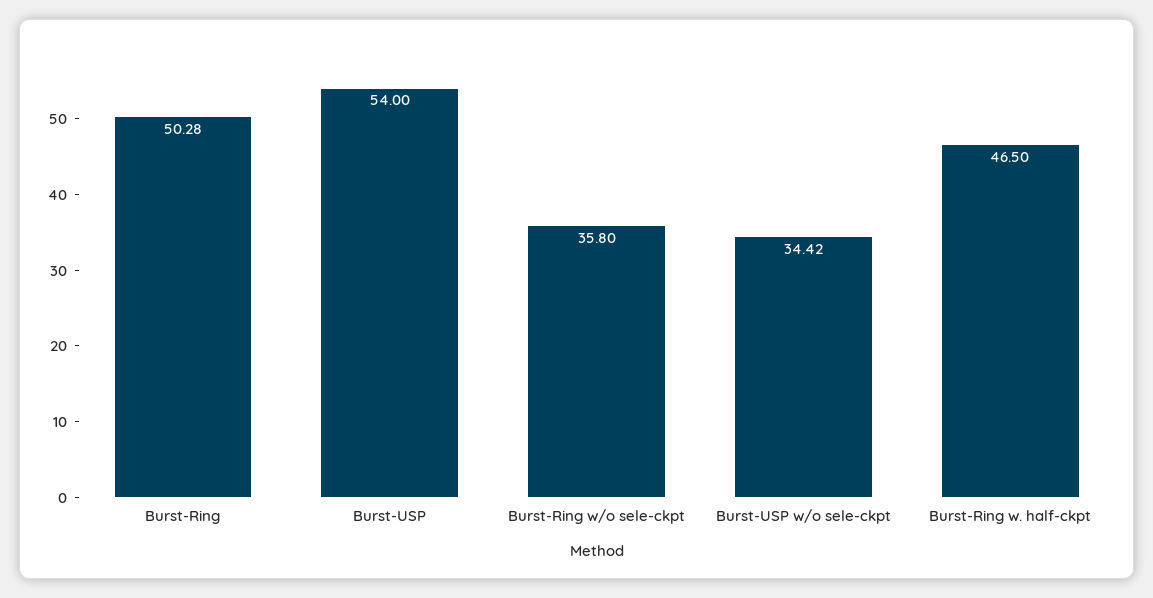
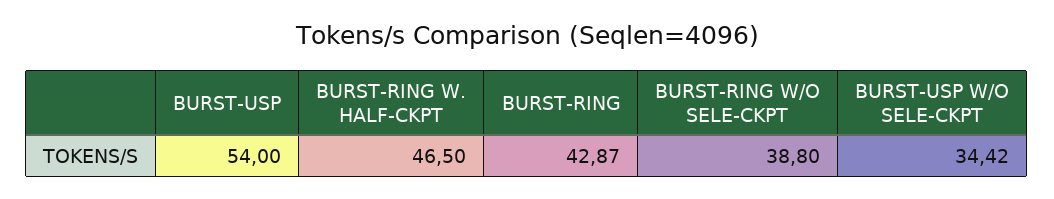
  {
-   "Burst-Ring": 50.28,
+   "Burst-Ring": 42.87,
    "Burst-USP": 54,
-   "Burst-Ring w/o sele-ckpt": 35.8,
+   "Burst-Ring w/o sele-ckpt": 38.8,
    "Burst-USP w/o sele-ckpt": 34.42,
    "Burst-Ring w. half-ckpt": 46.5
  }

